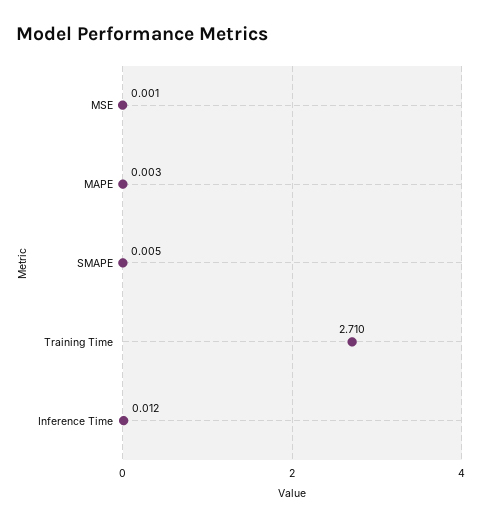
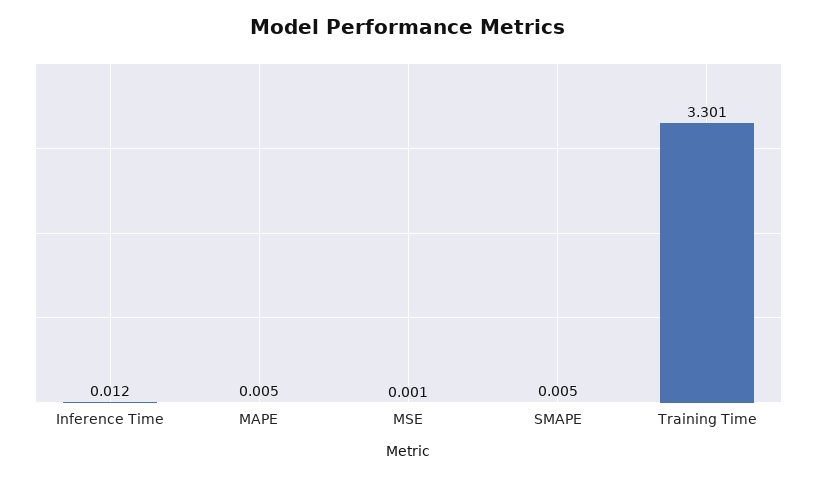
  {
    "MSE": 0.001,
-   "MAPE": 0.003,
+   "MAPE": 0.005,
    "SMAPE": 0.005,
-   "Training Time": 2.71,
+   "Training Time": 3.301,
    "Inference Time": 0.012
  }

